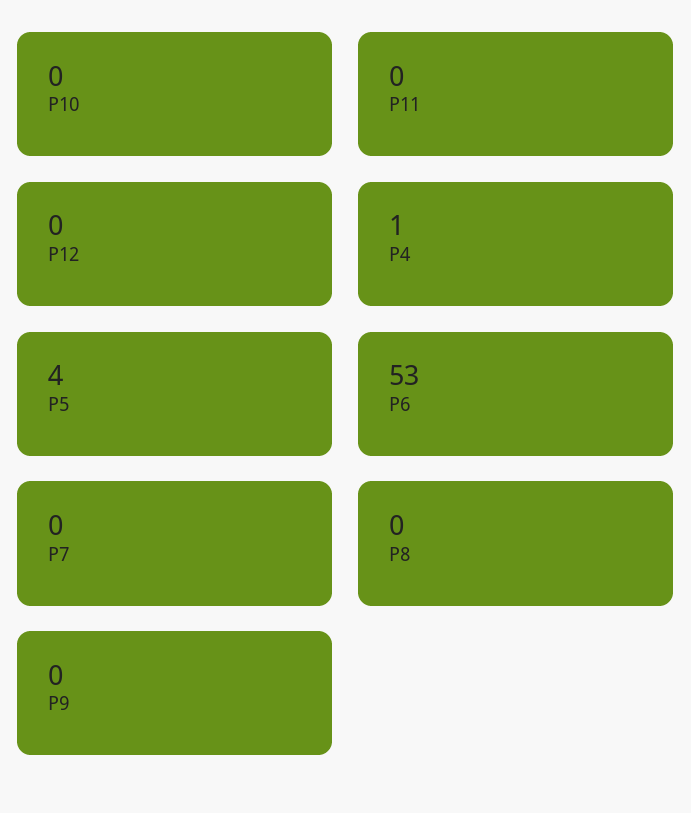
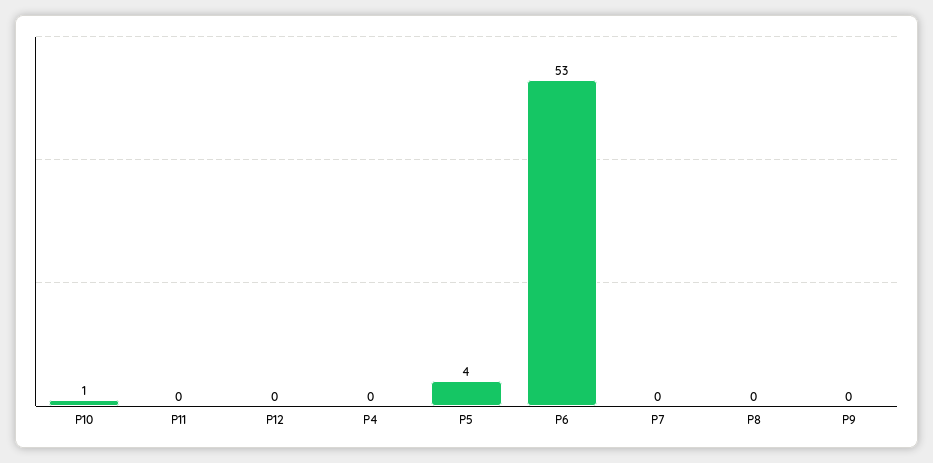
  {
-   "P10": 0,
+   "P10": 1,
    "P11": 0,
    "P12": 0,
-   "P4": 1,
+   "P4": 0,
    "P5": 4,
    "P6": 53,
    "P7": 0,
    "P8": 0,
    "P9": 0
  }

